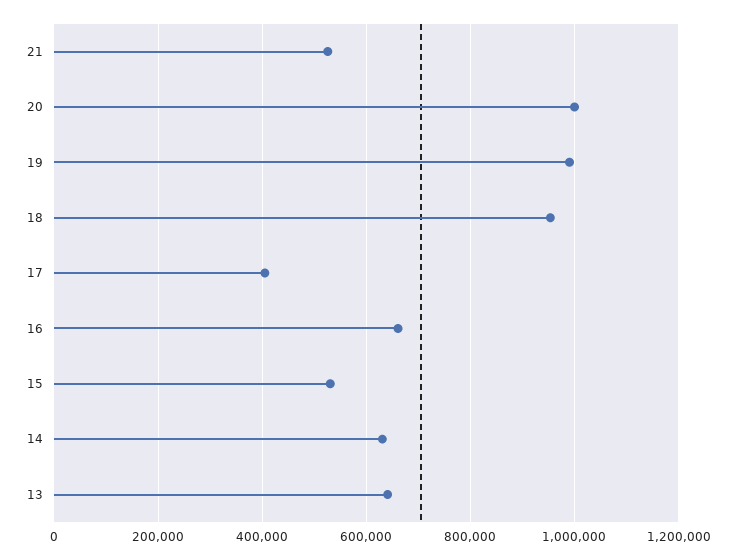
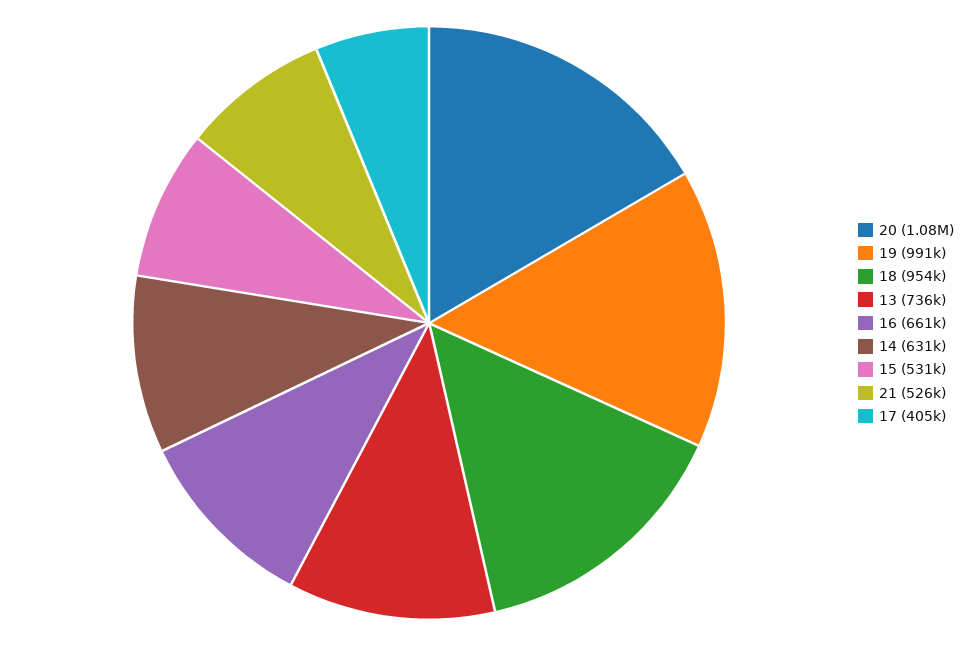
  {
    "21": 526000,
-   "20": 1000000,
+   "20": 1080000,
    "19": 991000,
    "18": 954000,
    "17": 405000,
    "16": 661000,
    "15": 531000,
    "14": 631000,
-   "13": 640000
+   "13": 736000
  }

